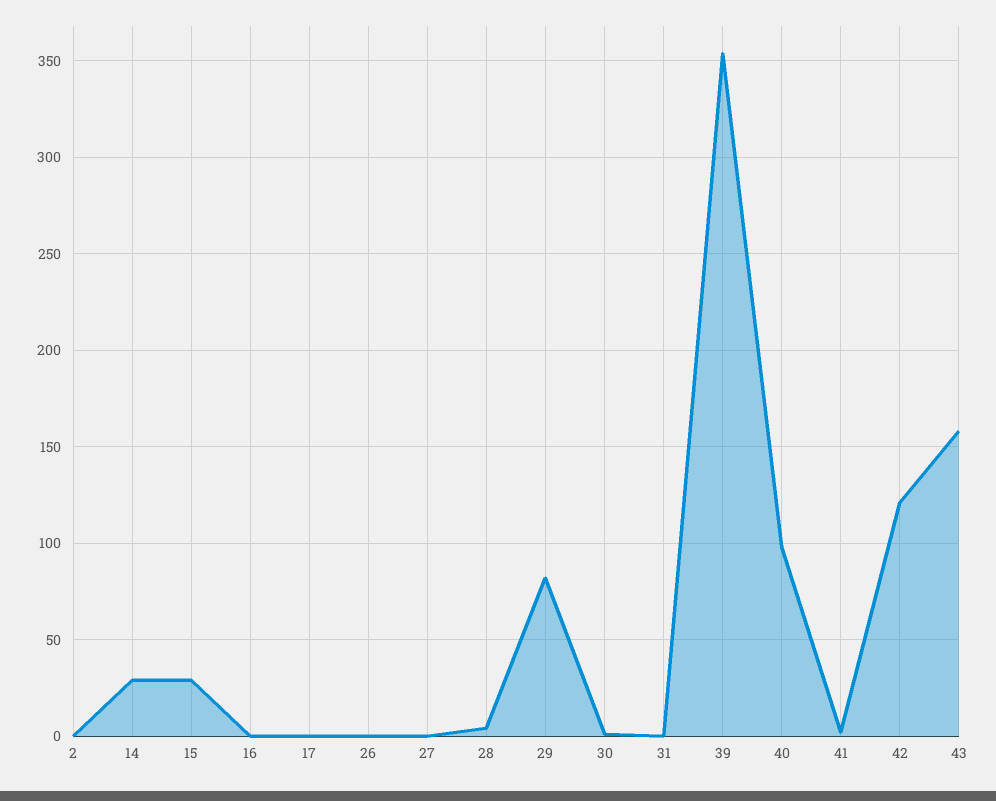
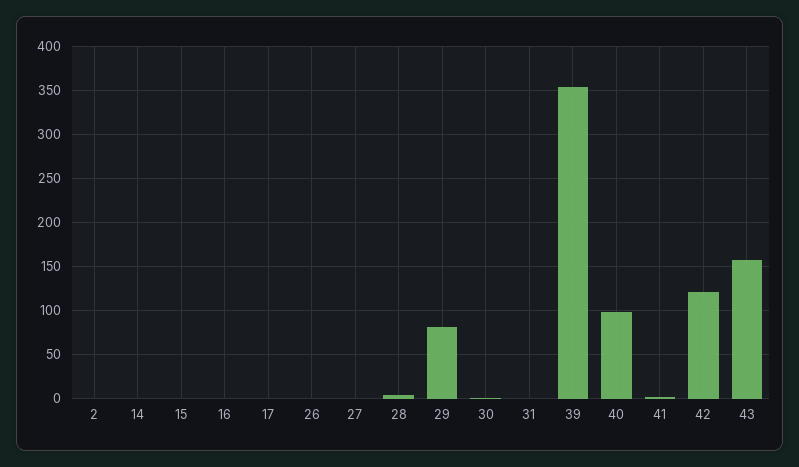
  {
    "2": 0,
-   "14": 30,
+   "14": 0,
-   "15": 30,
+   "15": 0,
    "16": 0,
    "17": 0,
    "26": 0,
    "27": 0,
    "28": 5,
    "29": 80,
    "30": 0,
    "31": 0,
    "39": 355,
    "40": 100,
    "41": 0,
    "42": 120,
    "43": 160
  }

